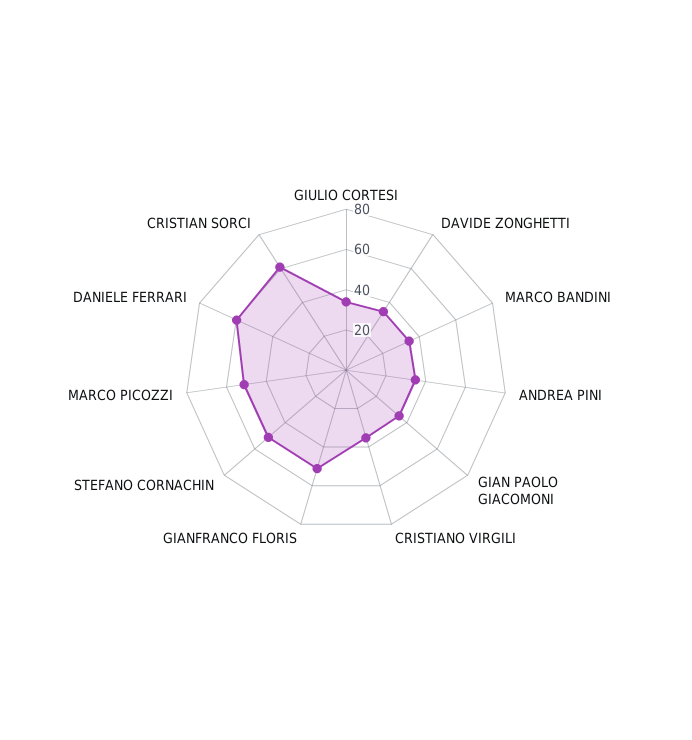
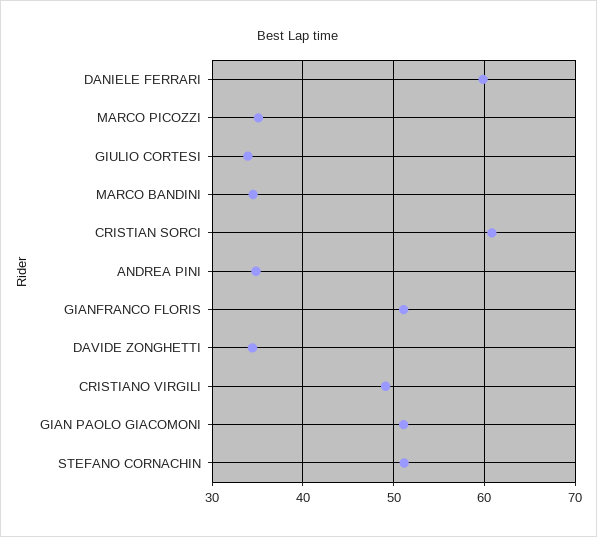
  {
    "GIULIO CORTESI": 34,
    "DAVIDE ZONGHETTI": 34,
    "MARCO BANDINI": 35,
    "ANDREA PINI": 35,
-   "GIAN PAOLO GIACOMONI": 35,
+   "GIAN PAOLO GIACOMONI": 51,
-   "CRISTIANO VIRGILI": 35,
+   "CRISTIANO VIRGILI": 49,
    "GIANFRANCO FLORIS": 51,
    "STEFANO CORNACHIN": 51,
-   "MARCO PICOZZI": 50,
+   "MARCO PICOZZI": 35,
    "DANIELE FERRARI": 60,
    "CRISTIAN SORCI": 61
  }

